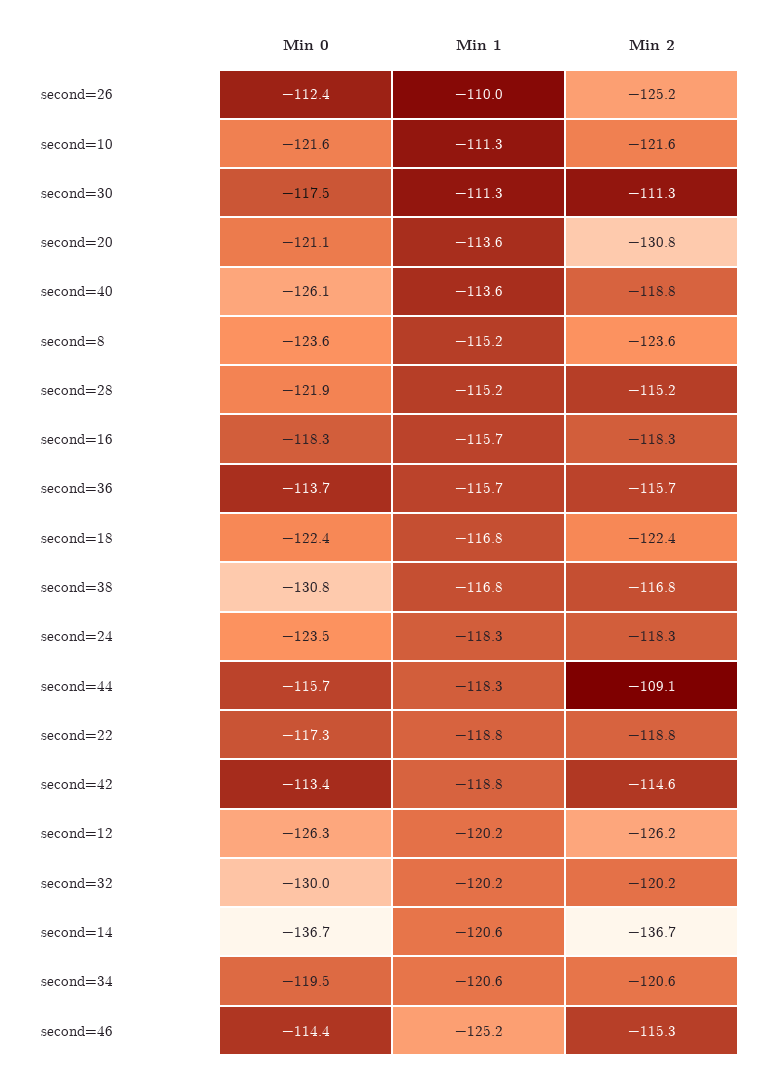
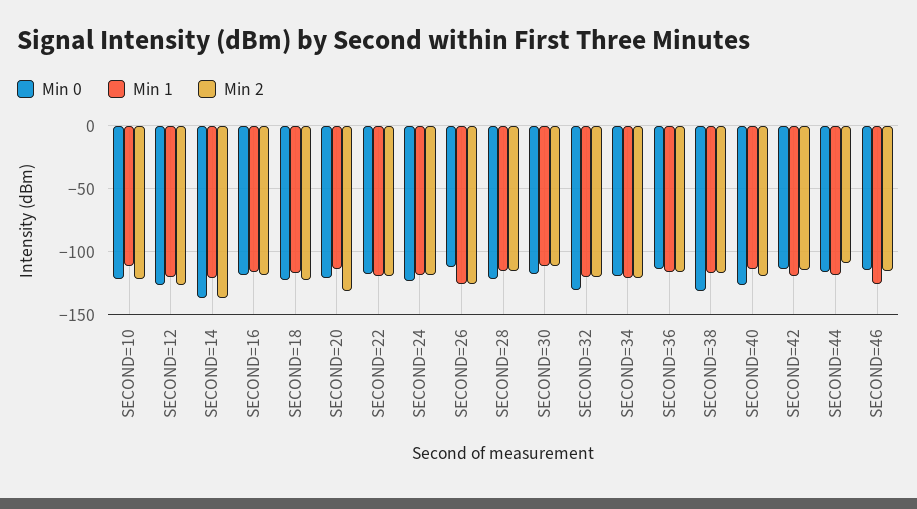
  {
    "Min 0": {
      "second=26": -112.4,
      "second=10": -121.6,
      "second=30": -117.5,
      "second=20": -121.1,
      "second=40": -126.1,
-     "second=8": -123.6,
      "second=28": -121.9,
      "second=16": -118.3,
      "second=36": -113.7,
      "second=18": -122.4,
      "second=38": -130.8,
      "second=24": -123.5,
      "second=44": -115.7,
      "second=22": -117.3,
      "second=42": -113.4,
      "second=12": -126.3,
      "second=32": -130,
      "second=14": -136.7,
      "second=34": -119.5,
      "second=46": -114.4
    },
    "Min 1": {
-     "second=26": -110,
+     "second=26": -125,
      "second=10": -111.3,
      "second=30": -111.3,
      "second=20": -113.6,
      "second=40": -113.6,
-     "second=8": -115.2,
      "second=28": -115.2,
      "second=16": -115.7,
      "second=36": -115.7,
      "second=18": -116.8,
      "second=38": -116.8,
      "second=24": -118.3,
      "second=44": -118.3,
      "second=22": -118.8,
      "second=42": -118.8,
      "second=12": -120.2,
      "second=32": -120.2,
      "second=14": -120.6,
      "second=34": -120.6,
      "second=46": -125.2
    },
    "Min 2": {
      "second=26": -125.2,
      "second=10": -121.6,
      "second=30": -111.3,
      "second=20": -130.8,
      "second=40": -118.8,
-     "second=8": -123.6,
      "second=28": -115.2,
      "second=16": -118.3,
      "second=36": -115.7,
      "second=18": -122.4,
      "second=38": -116.8,
      "second=24": -118.3,
      "second=44": -109.1,
      "second=22": -118.8,
      "second=42": -114.6,
      "second=12": -126.2,
      "second=32": -120.2,
      "second=14": -136.7,
      "second=34": -120.6,
      "second=46": -115.3
    }
  }

